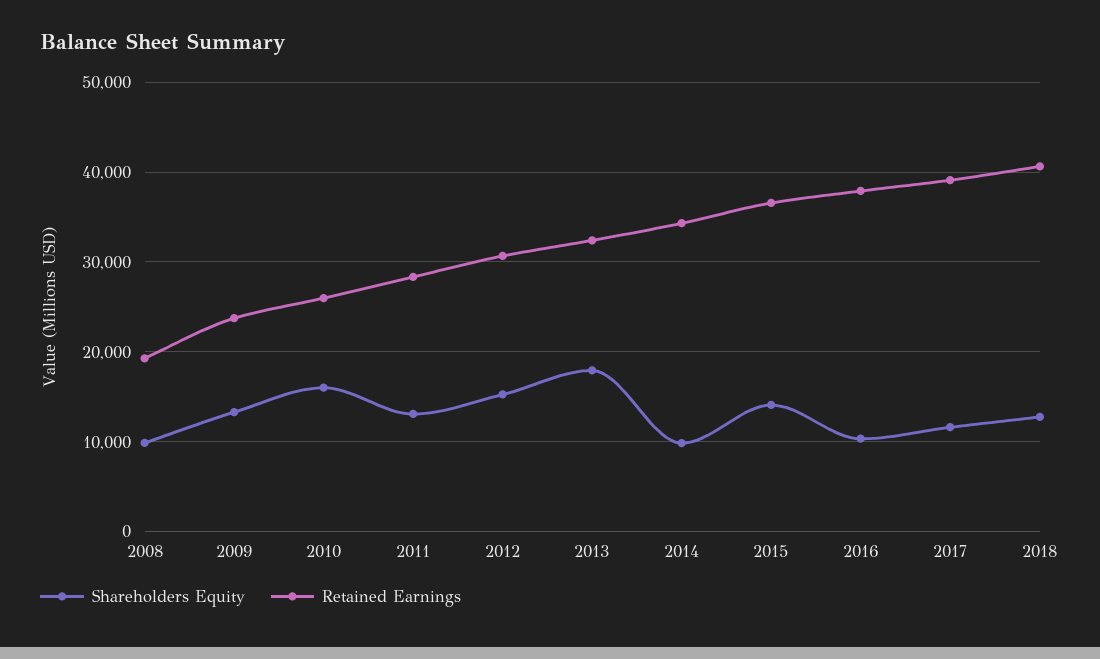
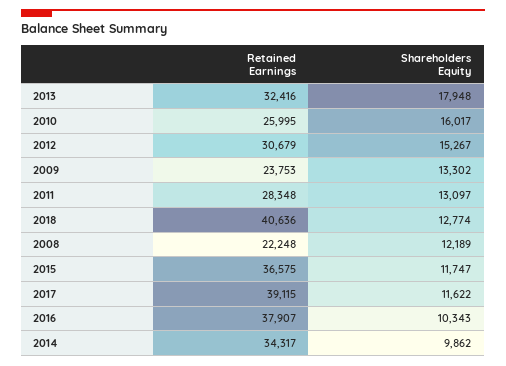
  {
    "Shareholders Equity": {
-     "2008": 10000,
+     "2008": 12189,
      "2009": 13302,
      "2010": 16017,
      "2011": 13097,
      "2012": 15267,
      "2013": 17948,
      "2014": 9862,
-     "2015": 14000,
+     "2015": 11747,
      "2016": 10343,
      "2017": 11622,
      "2018": 12774
    },
    "Retained Earnings": {
-     "2008": 19000,
+     "2008": 22248,
      "2009": 23753,
      "2010": 25995,
      "2011": 28348,
      "2012": 30679,
      "2013": 32416,
      "2014": 34317,
      "2015": 36575,
      "2016": 37907,
      "2017": 39115,
      "2018": 40636
    }
  }

